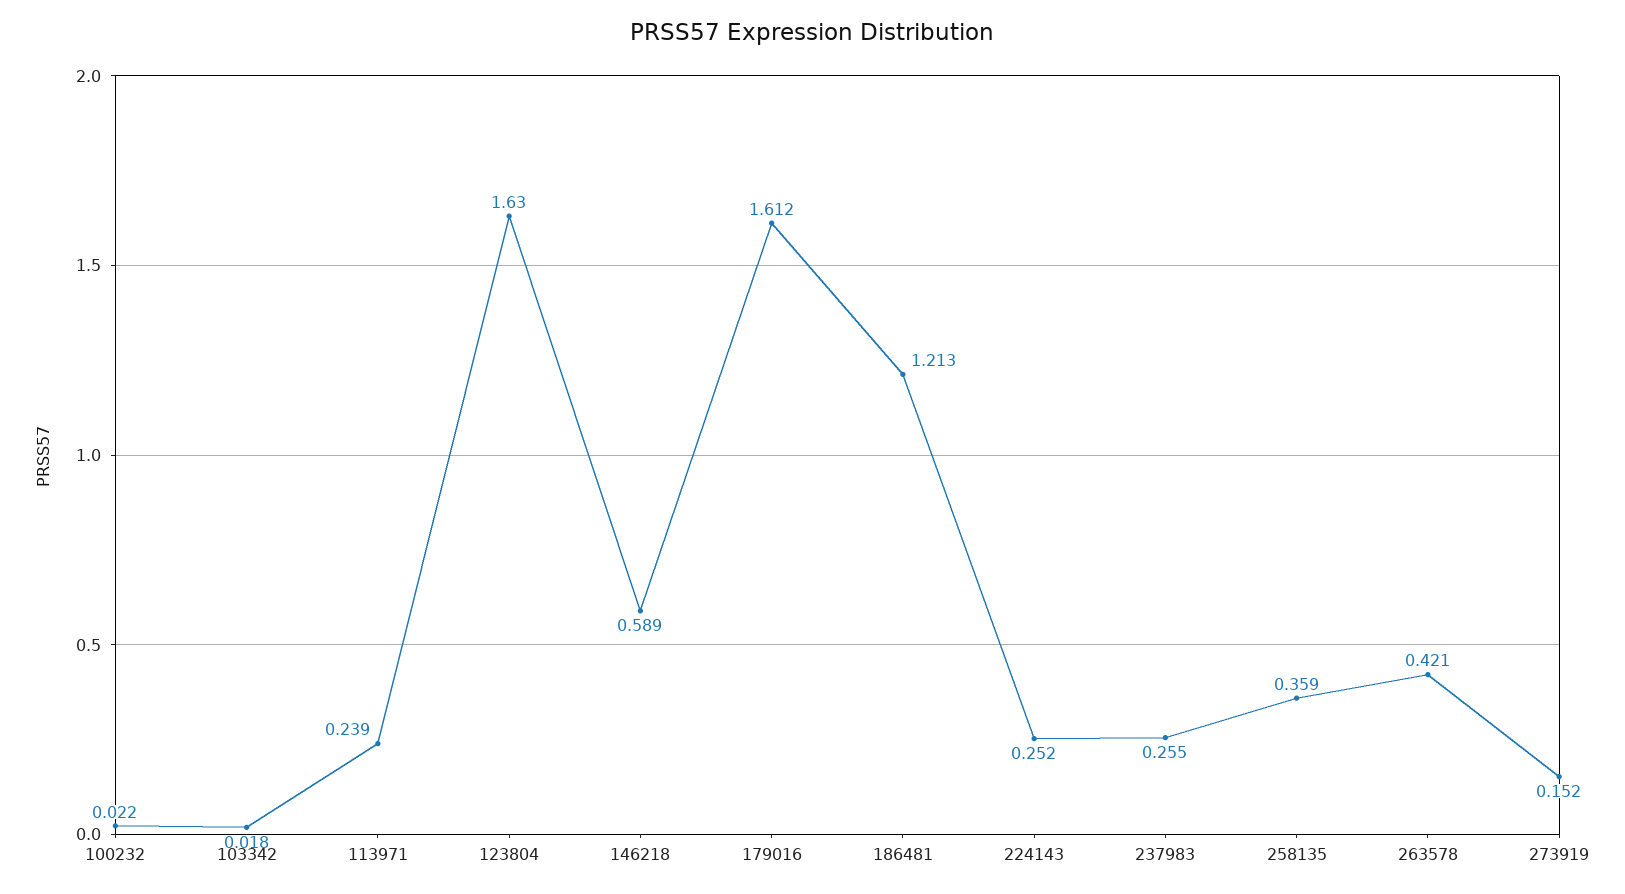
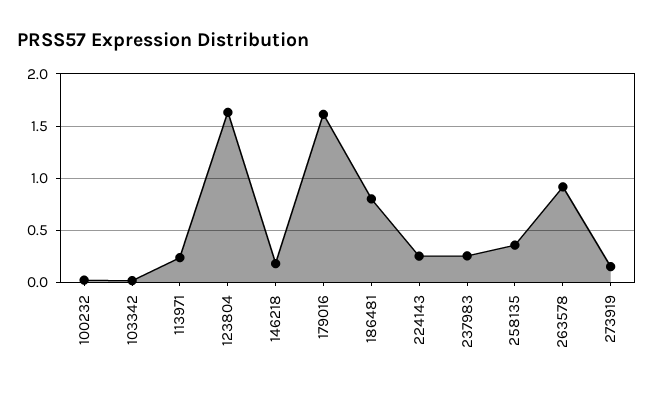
  {
    "100232": 0.022,
    "103342": 0.018,
    "113971": 0.239,
    "123804": 1.63,
-   "146218": 0.589,
+   "146218": 0.2,
    "179016": 1.612,
-   "186481": 1.213,
+   "186481": 0.8,
    "224143": 0.252,
    "237983": 0.255,
    "258135": 0.359,
-   "263578": 0.421,
+   "263578": 0.9,
    "273919": 0.152
  }

